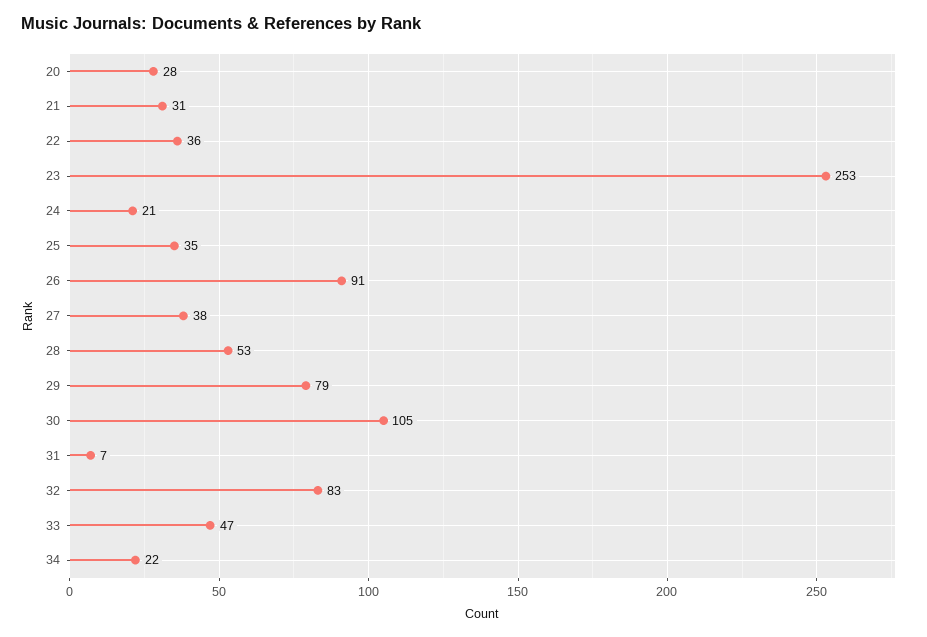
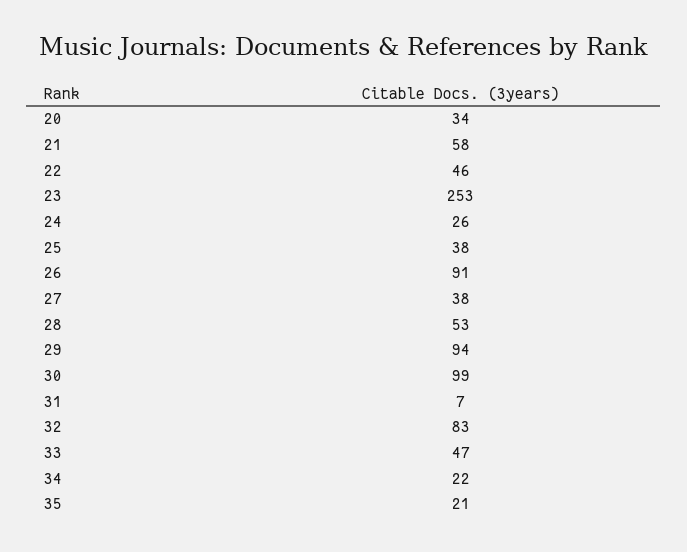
  {
-   "20": 28,
+   "20": 34,
-   "21": 31,
+   "21": 58,
-   "22": 36,
+   "22": 46,
    "23": 253,
-   "24": 21,
+   "24": 26,
-   "25": 35,
+   "25": 38,
    "26": 91,
    "27": 38,
    "28": 53,
-   "29": 79,
+   "29": 94,
-   "30": 105,
+   "30": 99,
    "31": 7,
    "32": 83,
    "33": 47,
-   "34": 22
+   "34": 22,
+   "35": 21
  }

